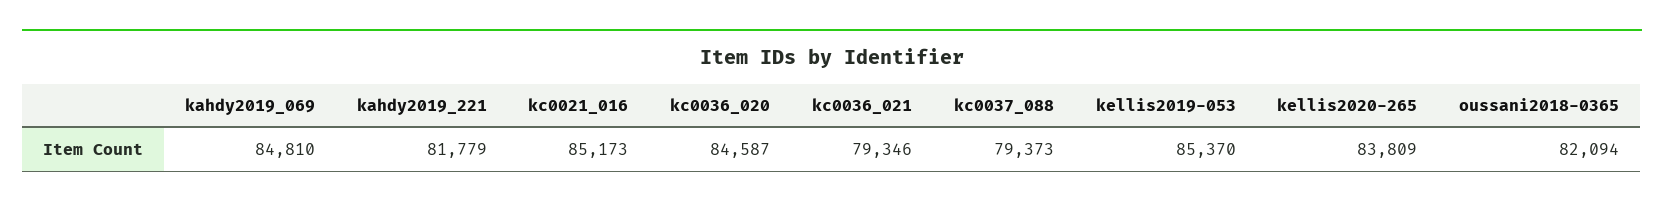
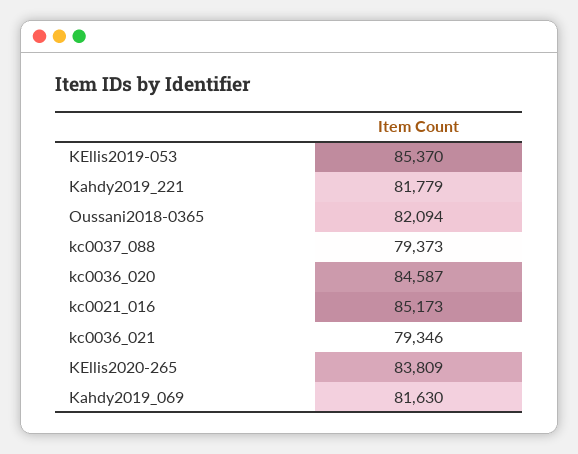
  {
-   "kahdy2019_069": 84810,
+   "kahdy2019_069": 81630,
    "kahdy2019_221": 81779,
    "kc0021_016": 85173,
    "kc0036_020": 84587,
    "kc0036_021": 79346,
    "kc0037_088": 79373,
    "kellis2019-053": 85370,
    "kellis2020-265": 83809,
    "oussani2018-0365": 82094
  }

